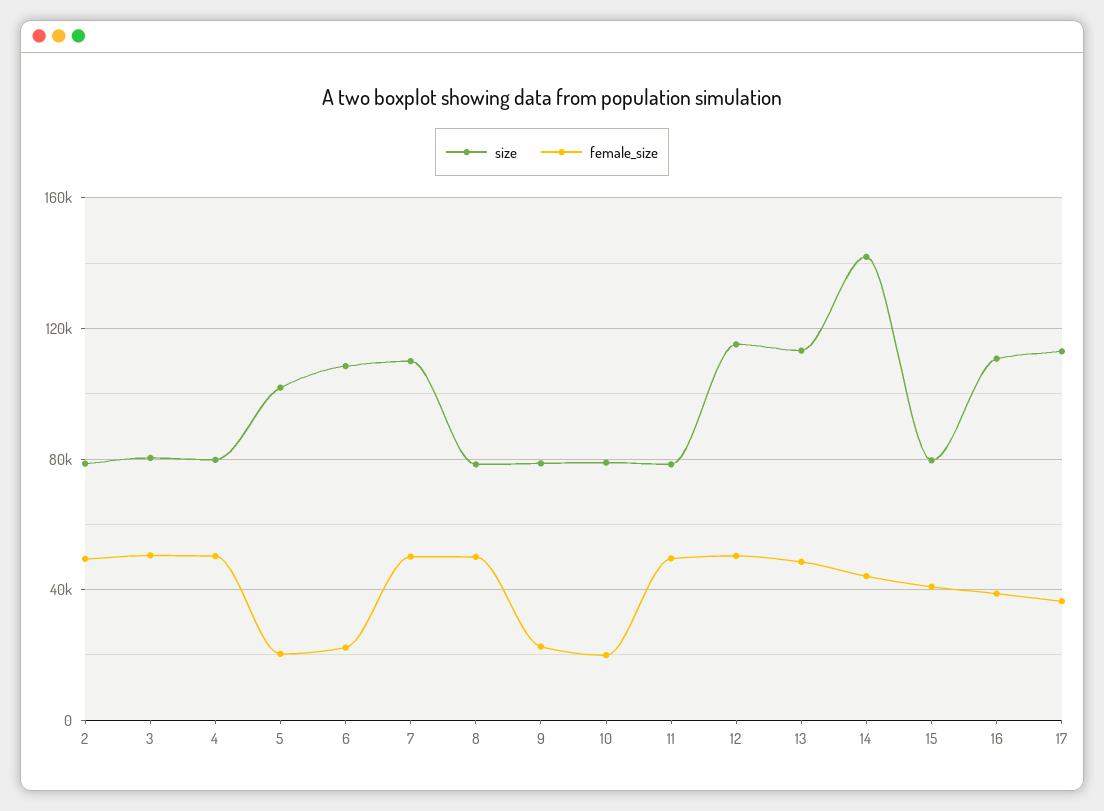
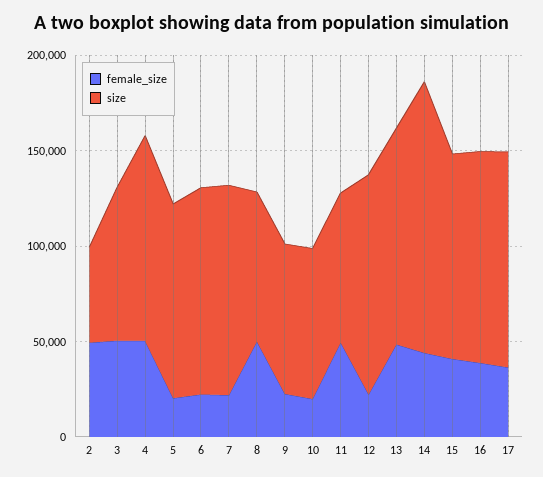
  {
    "size": {
-     "2": 80000,
+     "2": 50000,
      "3": 80000,
-     "4": 80000,
+     "4": 110000,
      "5": 100000,
      "6": 110000,
      "7": 110000,
      "8": 80000,
      "9": 80000,
      "10": 80000,
      "11": 80000,
      "12": 115000,
      "13": 115000,
      "14": 140000,
-     "15": 80000,
+     "15": 110000,
      "16": 110000,
      "17": 115000
    },
    "female_size": {
      "2": 50000,
      "3": 50000,
      "4": 50000,
      "5": 20000,
      "6": 20000,
-     "7": 50000,
+     "7": 20000,
      "8": 50000,
      "9": 25000,
      "10": 20000,
      "11": 50000,
-     "12": 50000,
+     "12": 20000,
      "13": 50000,
      "14": 45000,
      "15": 40000,
      "16": 40000,
      "17": 35000
    }
  }

